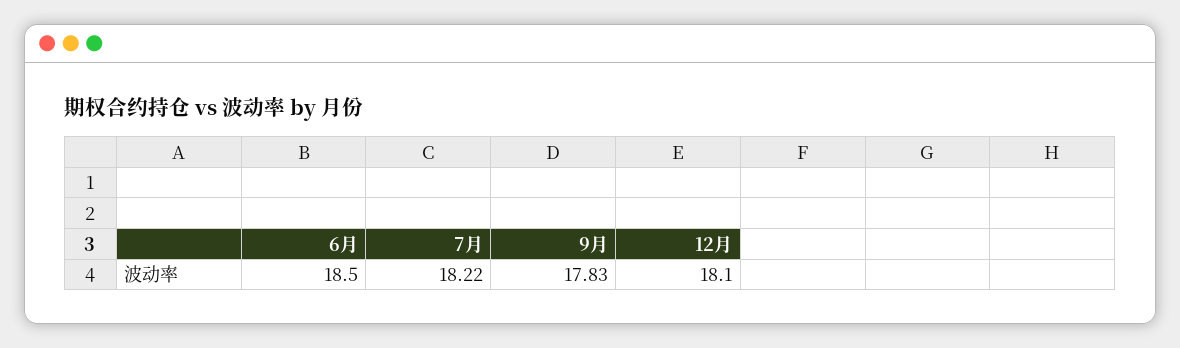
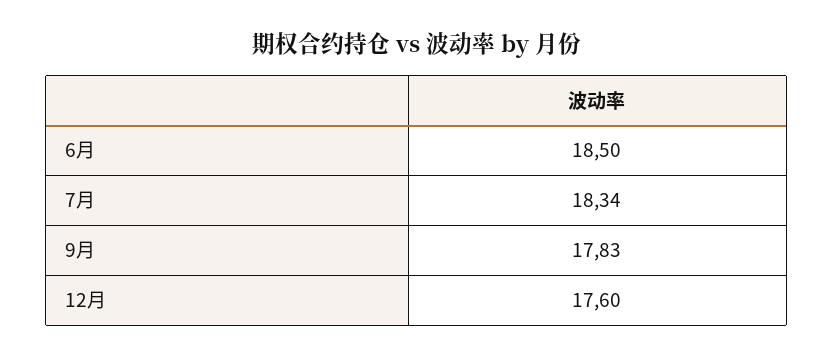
  {
    "6月": 18.5,
-   "7月": 18.22,
+   "7月": 18.34,
    "9月": 17.83,
-   "12月": 18.1
+   "12月": 17.6
  }

